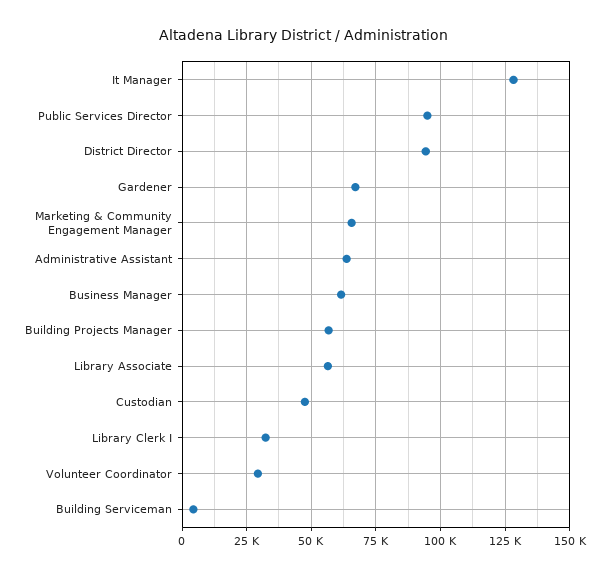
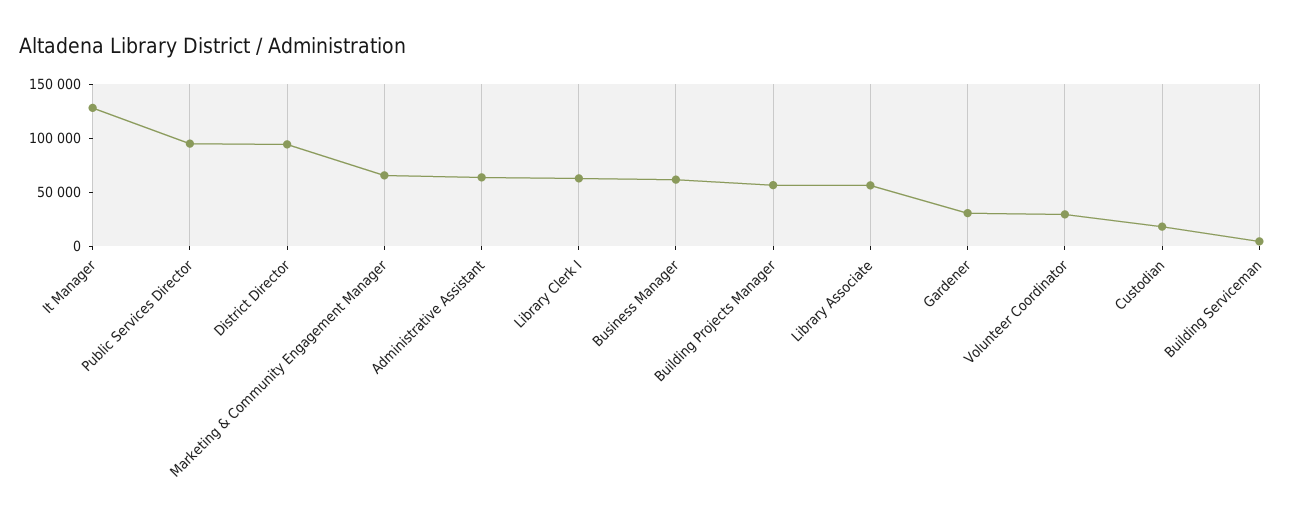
  {
    "It Manager": 127500,
    "Public Services Director": 95000,
    "District Director": 95000,
-   "Gardener": 67500,
+   "Gardener": 30000,
    "Marketing & Community Engagement Manager": 65000,
    "Administrative Assistant": 62500,
    "Business Manager": 62500,
    "Building Projects Manager": 57500,
    "Library Associate": 57500,
-   "Custodian": 47500,
+   "Custodian": 20000,
-   "Library Clerk I": 32500,
+   "Library Clerk I": 60000,
    "Volunteer Coordinator": 30000,
    "Building Serviceman": 5000
  }

